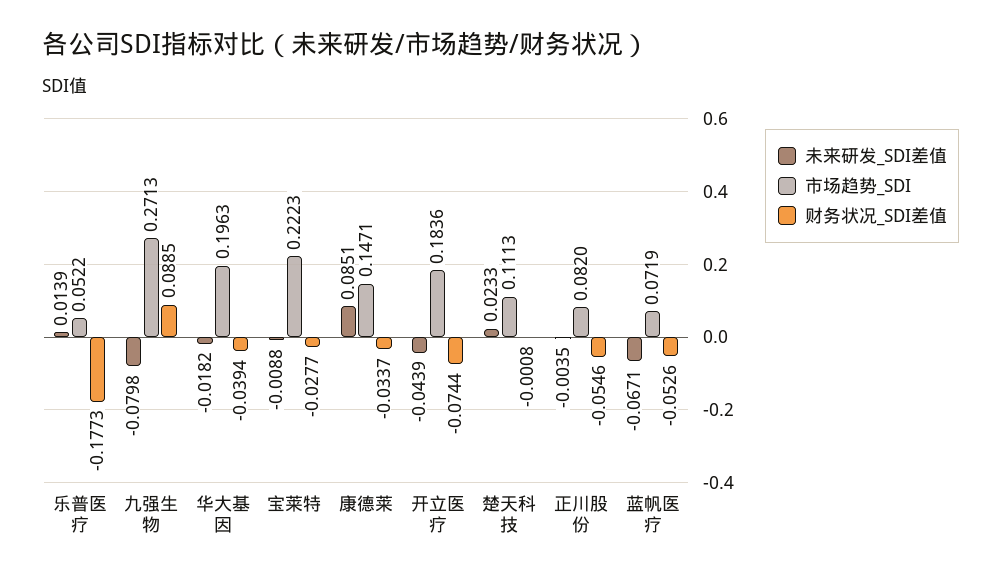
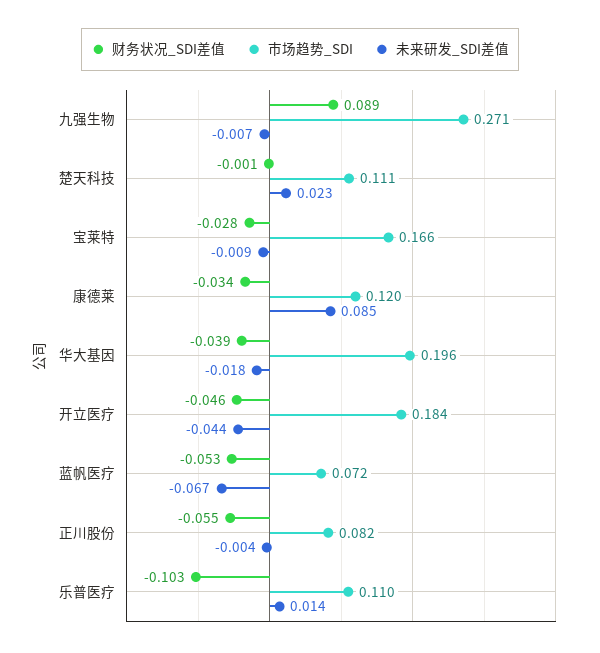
  {
    "未来研发_SDI差值": {
      "乐普医疗": 0.0139,
-     "九强生物": -0.0798,
+     "九强生物": -0.007,
      "华大基因": -0.0182,
      "宝莱特": -0.0088,
      "康德莱": 0.0851,
      "开立医疗": -0.0439,
      "楚天科技": 0.0233,
      "正川股份": -0.0035,
      "蓝帆医疗": -0.0671
    },
    "市场趋势_SDI": {
-     "乐普医疗": 0.0522,
+     "乐普医疗": 0.11,
      "九强生物": 0.2713,
      "华大基因": 0.1963,
-     "宝莱特": 0.2223,
+     "宝莱特": 0.166,
-     "康德莱": 0.1471,
+     "康德莱": 0.12,
      "开立医疗": 0.1836,
      "楚天科技": 0.1113,
      "正川股份": 0.082,
      "蓝帆医疗": 0.0719
    },
    "财务状况_SDI差值": {
-     "乐普医疗": -0.1773,
+     "乐普医疗": -0.103,
      "九强生物": 0.0885,
      "华大基因": -0.0394,
      "宝莱特": -0.0277,
      "康德莱": -0.0337,
-     "开立医疗": -0.0744,
+     "开立医疗": -0.046,
      "楚天科技": -0.0008,
      "正川股份": -0.0546,
      "蓝帆医疗": -0.0526
    }
  }

